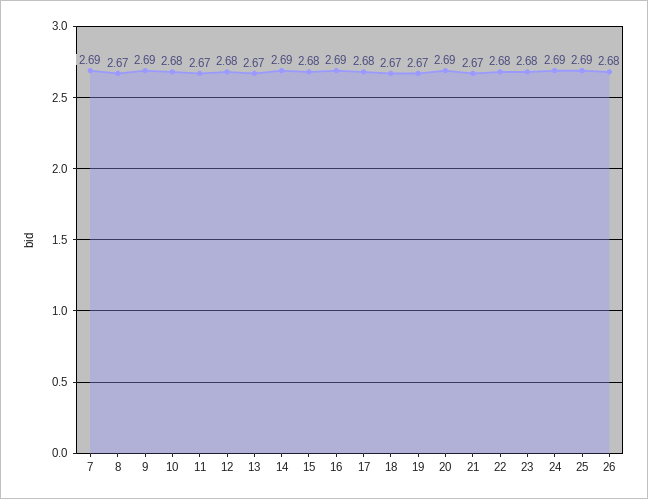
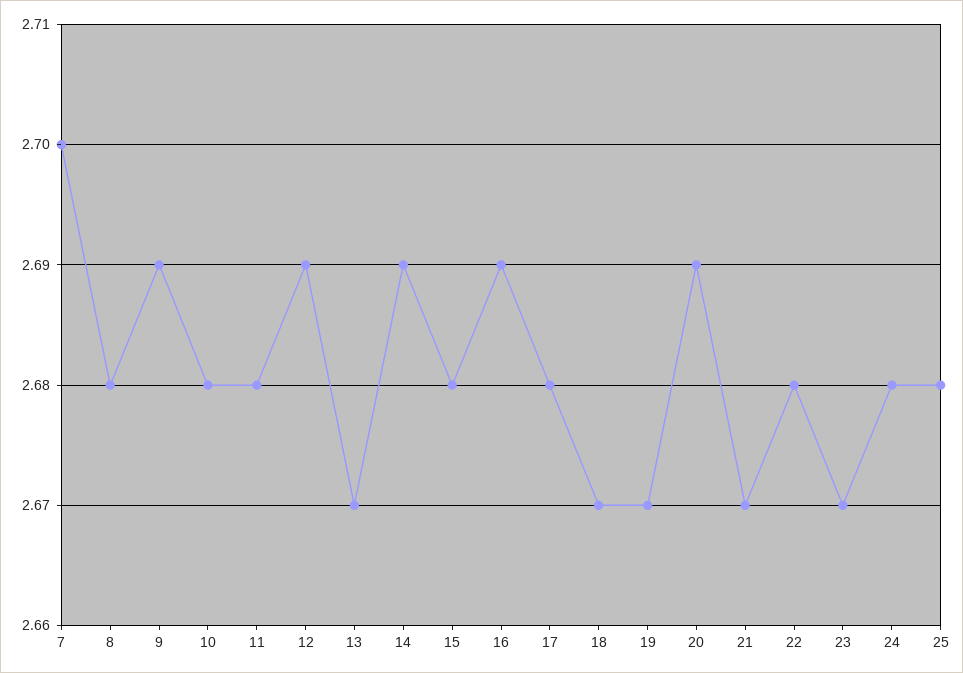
  {
-   "7": 2.69,
+   "7": 2.7,
-   "8": 2.67,
+   "8": 2.68,
    "9": 2.69,
    "10": 2.68,
-   "11": 2.67,
+   "11": 2.68,
-   "12": 2.68,
+   "12": 2.69,
    "13": 2.67,
    "14": 2.69,
    "15": 2.68,
    "16": 2.69,
    "17": 2.68,
    "18": 2.67,
    "19": 2.67,
    "20": 2.69,
    "21": 2.67,
    "22": 2.68,
-   "23": 2.68,
+   "23": 2.67,
-   "24": 2.69,
+   "24": 2.68,
-   "25": 2.69,
+   "25": 2.68
-   "26": 2.68
  }

